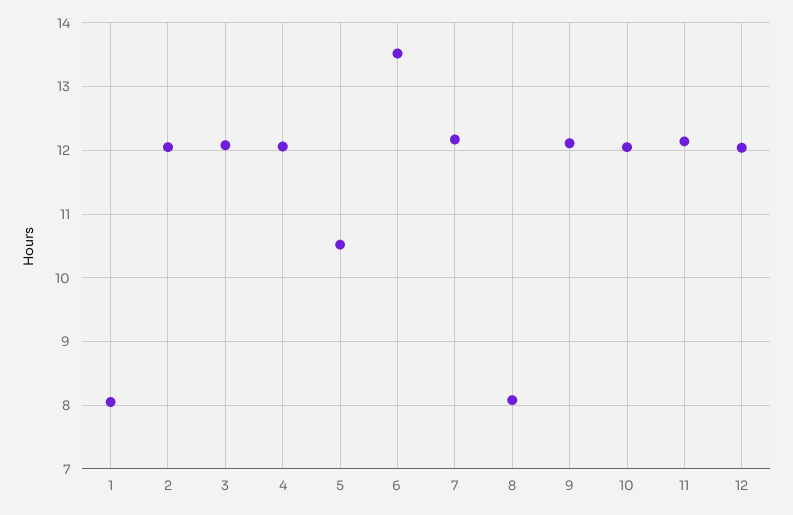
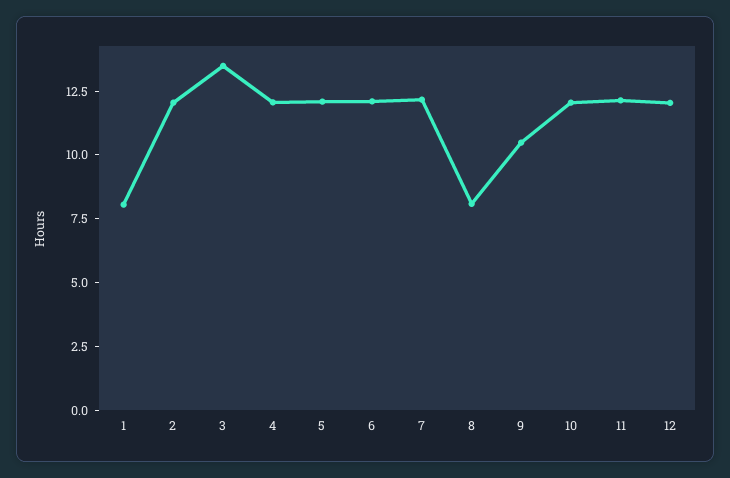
  {
    "1": 8.1,
    "2": 12.1,
-   "3": 12.1,
+   "3": 13.5,
    "4": 12.1,
-   "5": 10.5,
+   "5": 12,
-   "6": 13.5,
+   "6": 12,
    "7": 12.2,
    "8": 8.1,
-   "9": 12.1,
+   "9": 10.5,
    "10": 12.1,
    "11": 12.1,
    "12": 12
  }

